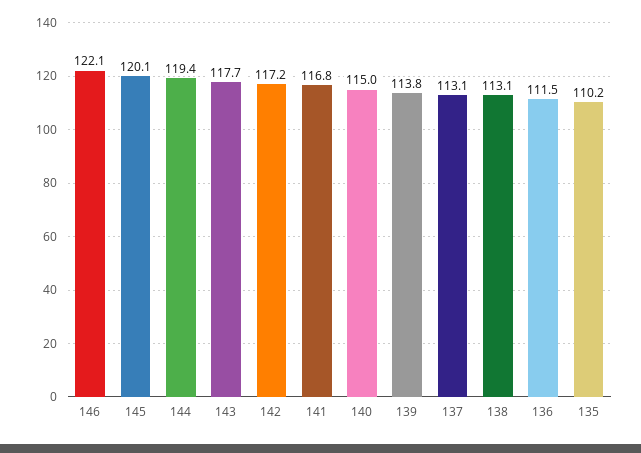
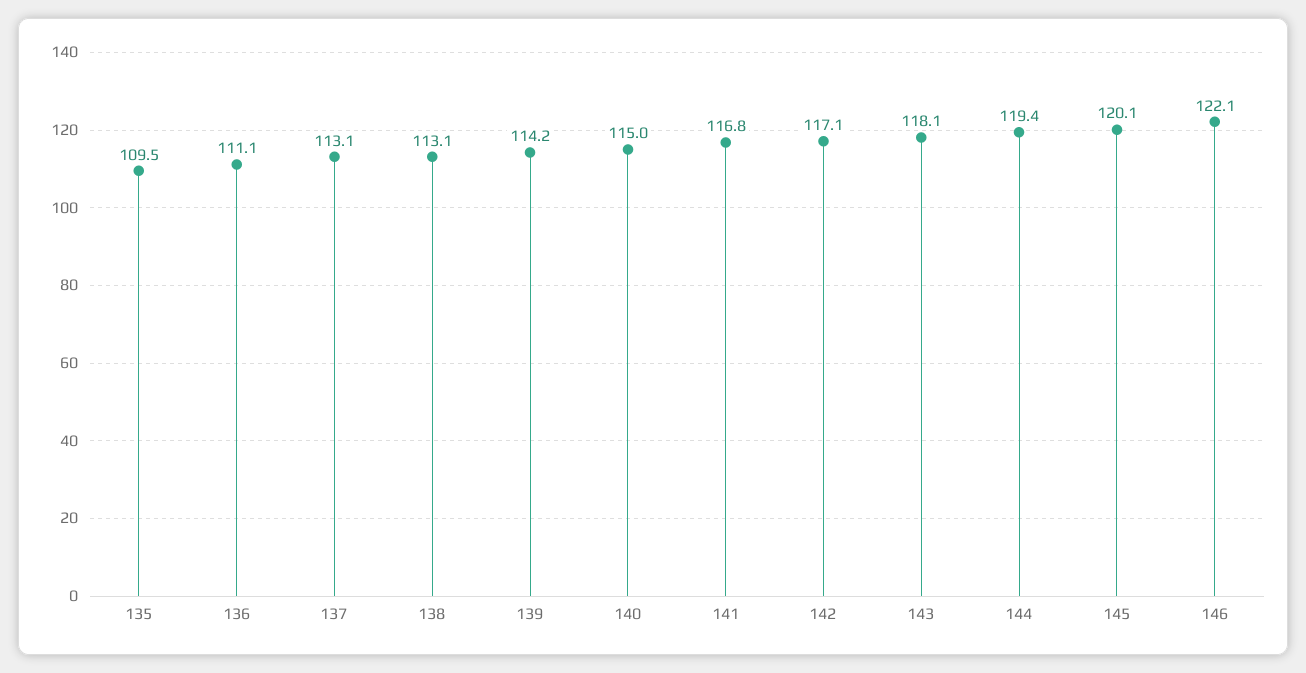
  {
    "146": 122.1,
    "145": 120.1,
    "144": 119.4,
-   "143": 117.7,
+   "143": 118.1,
-   "142": 117.2,
+   "142": 117.1,
    "141": 116.8,
    "140": 115,
-   "139": 113.8,
+   "139": 114.2,
    "137": 113.1,
    "138": 113.1,
-   "136": 111.5,
+   "136": 111.1,
-   "135": 110.2
+   "135": 109.5
  }

